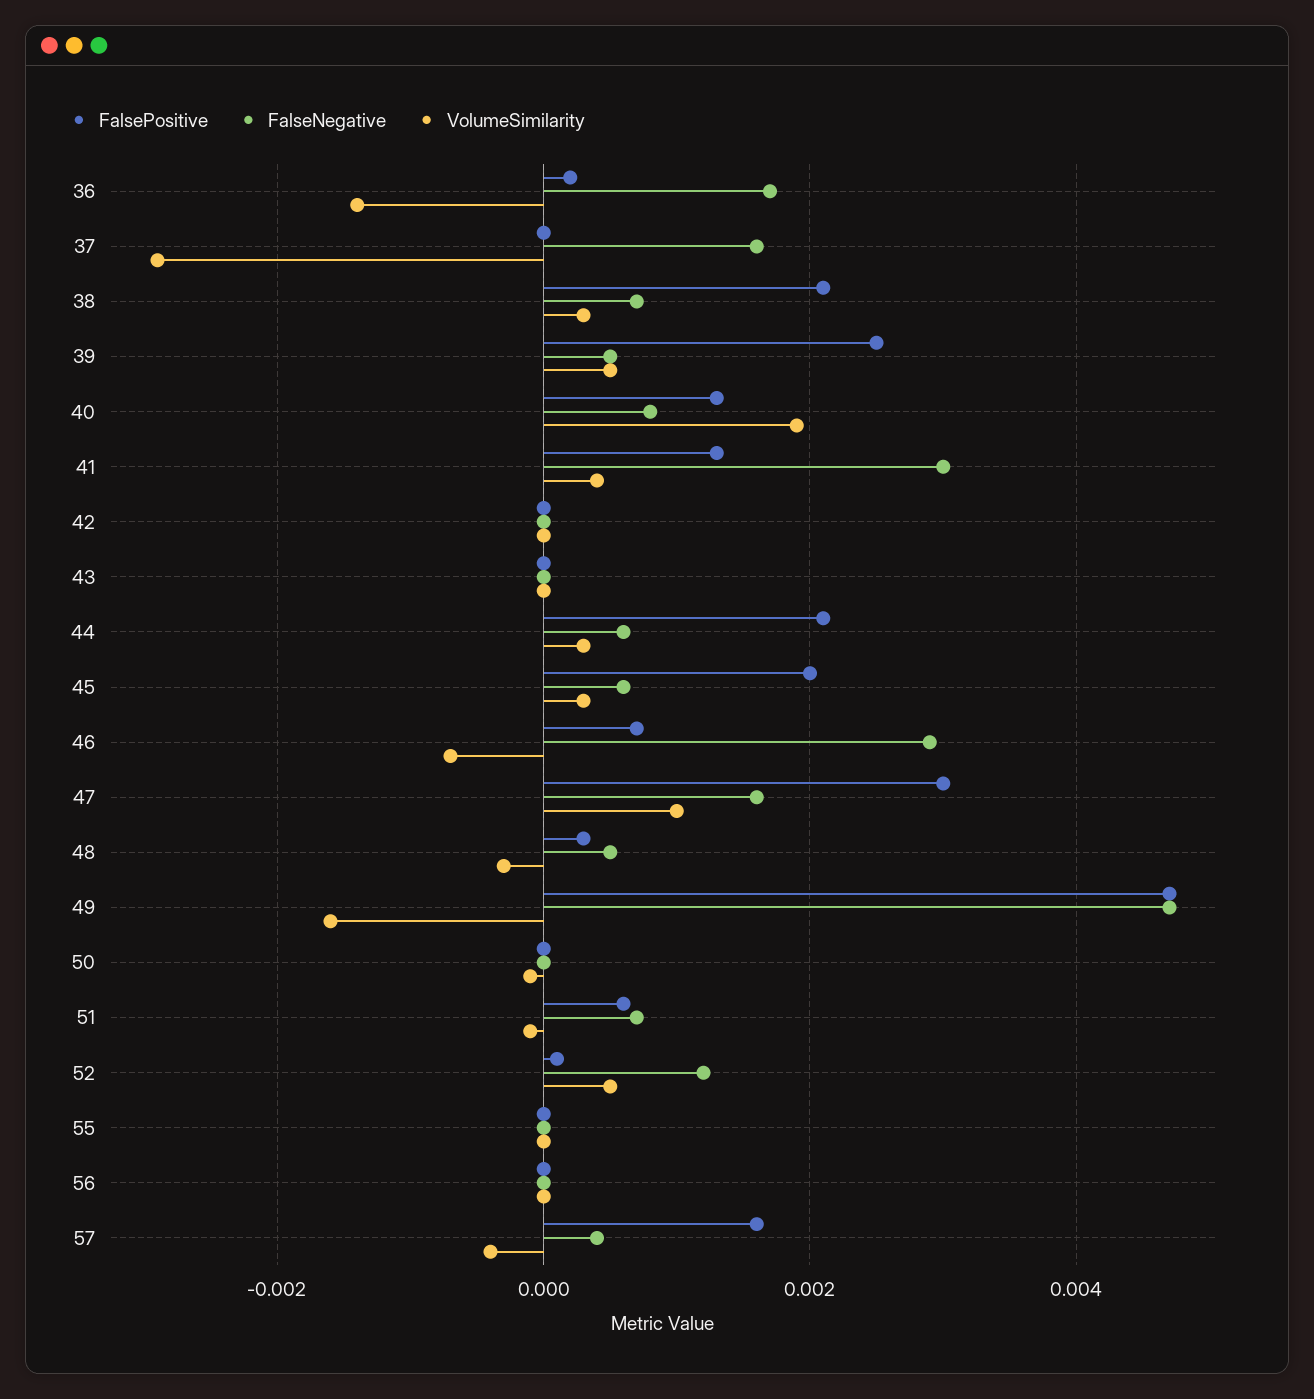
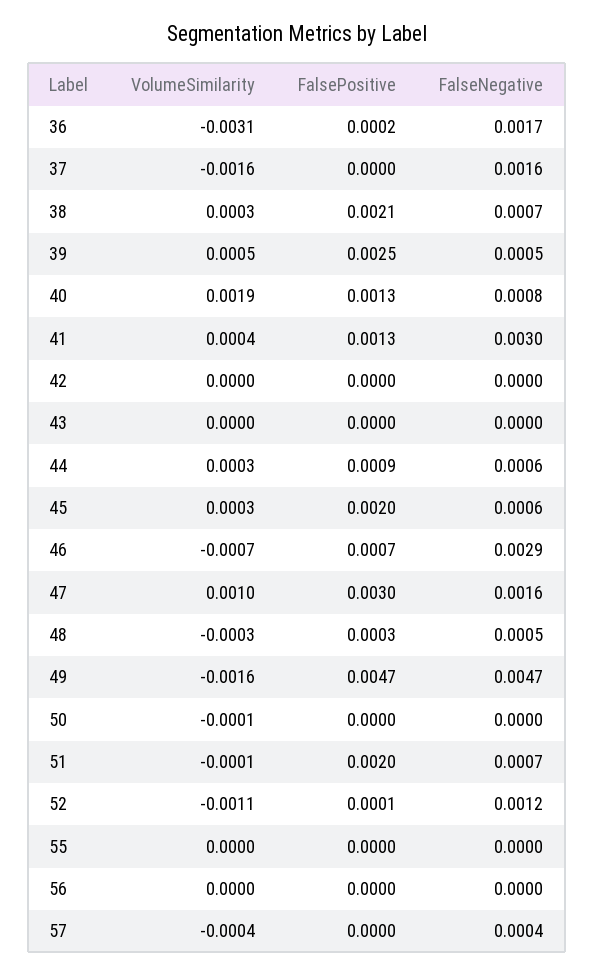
  {
    "FalsePositive": {
      "36": 0.0002,
      "37": 0,
      "38": 0.0021,
      "39": 0.0025,
      "40": 0.0013,
      "41": 0.0013,
      "42": 0,
      "43": 0,
-     "44": 0.002,
+     "44": 0.0009,
      "45": 0.002,
      "46": 0.0007,
      "47": 0.003,
      "48": 0.0003,
      "49": 0.0047,
      "50": 0,
-     "51": 0.0005,
+     "51": 0.002,
      "52": 0.0001,
      "55": 0,
      "56": 0,
-     "57": 0.0015
+     "57": 0
    },
    "FalseNegative": {
      "36": 0.0017,
      "37": 0.0016,
      "38": 0.0007,
      "39": 0.0005,
      "40": 0.0008,
      "41": 0.003,
      "42": 0,
      "43": 0,
      "44": 0.0006,
      "45": 0.0006,
      "46": 0.0029,
      "47": 0.0016,
      "48": 0.0005,
      "49": 0.0047,
      "50": 0,
      "51": 0.0007,
      "52": 0.0012,
      "55": 0,
      "56": 0,
      "57": 0.0004
    },
    "VolumeSimilarity": {
-     "36": -0.0015,
+     "36": -0.0031,
-     "37": -0.003,
+     "37": -0.0016,
      "38": 0.0003,
      "39": 0.0005,
      "40": 0.0019,
      "41": 0.0004,
      "42": 0,
      "43": 0,
      "44": 0.0003,
      "45": 0.0003,
      "46": -0.0007,
      "47": 0.001,
      "48": -0.0003,
      "49": -0.0016,
      "50": -0.0001,
      "51": -0.0001,
-     "52": 0.0005,
+     "52": -0.0011,
      "55": 0,
      "56": 0,
      "57": -0.0004
    }
  }

